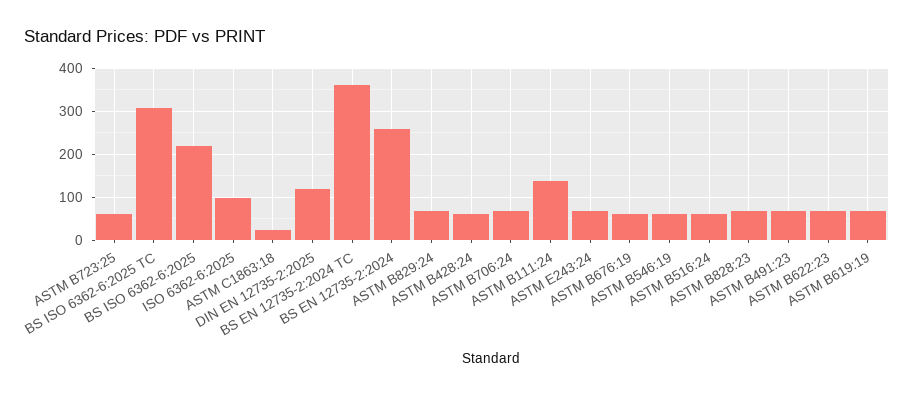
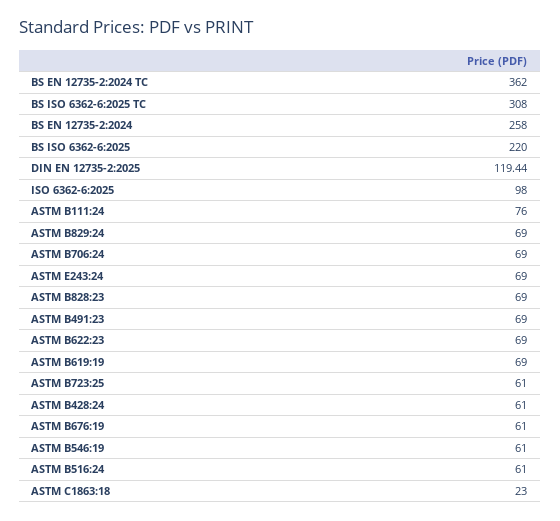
  {
    "ASTM B723:25": 61,
    "BS ISO 6362-6:2025 TC": 308,
    "BS ISO 6362-6:2025": 220,
    "ISO 6362-6:2025": 98,
    "ASTM C1863:18": 23,
    "DIN EN 12735-2:2025": 119.44,
    "BS EN 12735-2:2024 TC": 362,
    "BS EN 12735-2:2024": 258,
    "ASTM B829:24": 69,
    "ASTM B428:24": 61,
    "ASTM B706:24": 69,
-   "ASTM B111:24": 140,
+   "ASTM B111:24": 76,
    "ASTM E243:24": 69,
    "ASTM B676:19": 61,
    "ASTM B546:19": 61,
    "ASTM B516:24": 61,
    "ASTM B828:23": 69,
    "ASTM B491:23": 69,
    "ASTM B622:23": 69,
    "ASTM B619:19": 69
  }

